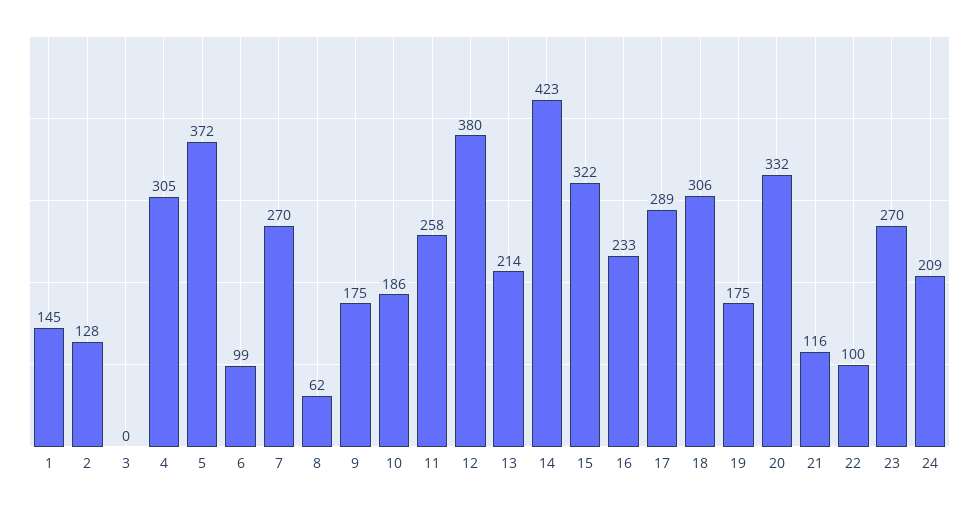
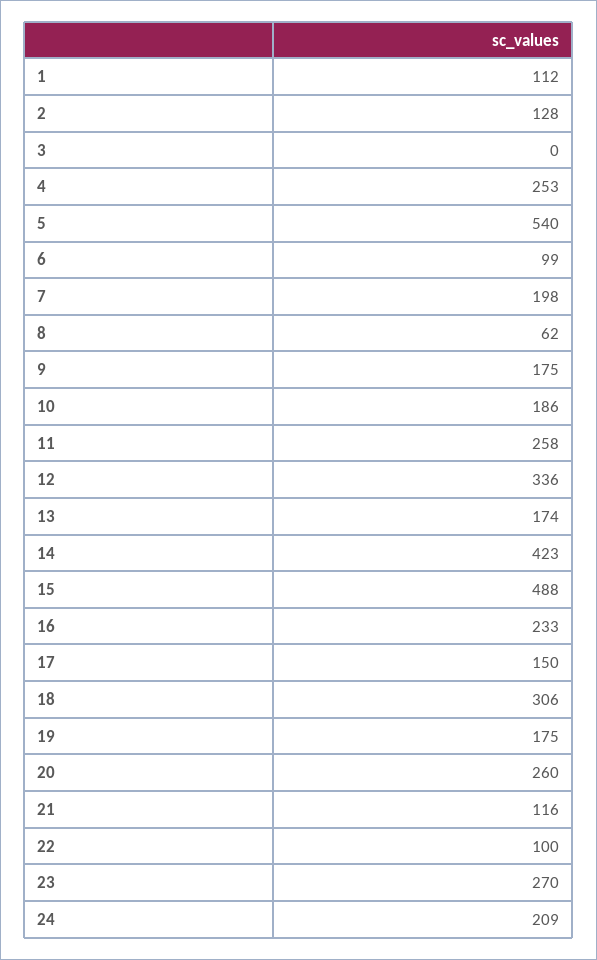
  {
-   "1": 145,
+   "1": 112,
    "2": 128,
    "3": 0,
-   "4": 305,
+   "4": 253,
-   "5": 372,
+   "5": 540,
    "6": 99,
-   "7": 270,
+   "7": 198,
    "8": 62,
    "9": 175,
    "10": 186,
    "11": 258,
-   "12": 380,
+   "12": 336,
-   "13": 214,
+   "13": 174,
    "14": 423,
-   "15": 322,
+   "15": 488,
    "16": 233,
-   "17": 289,
+   "17": 150,
    "18": 306,
    "19": 175,
-   "20": 332,
+   "20": 260,
    "21": 116,
    "22": 100,
    "23": 270,
    "24": 209
  }

